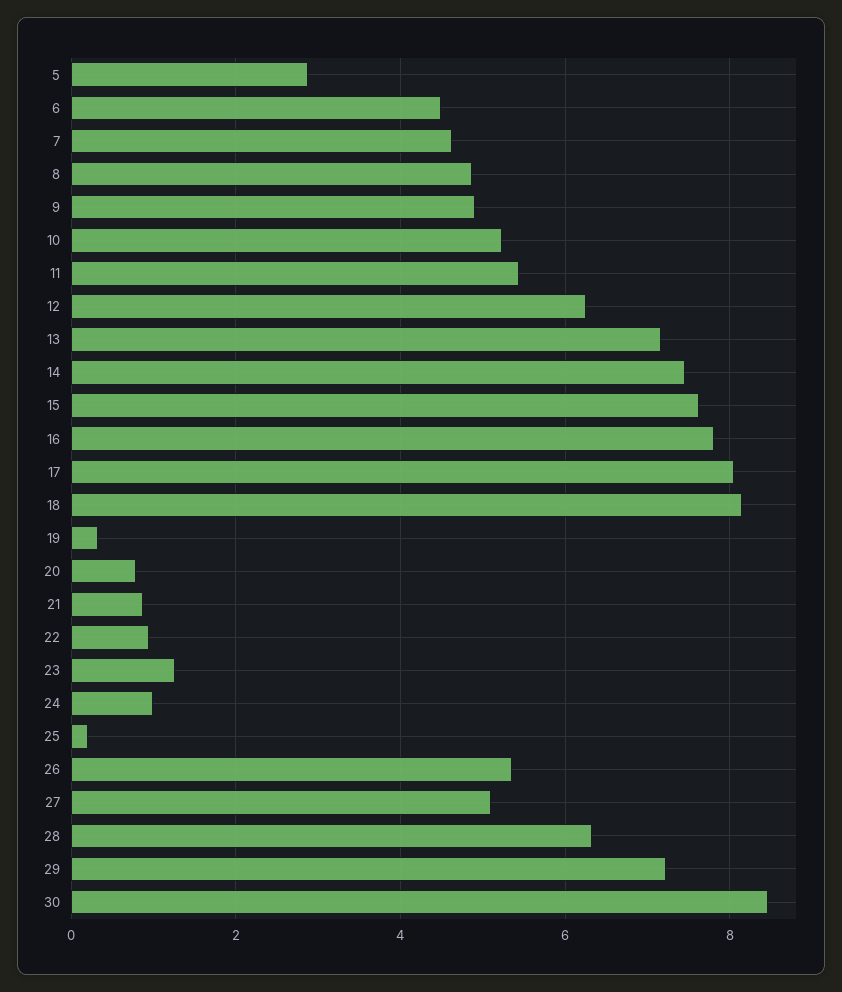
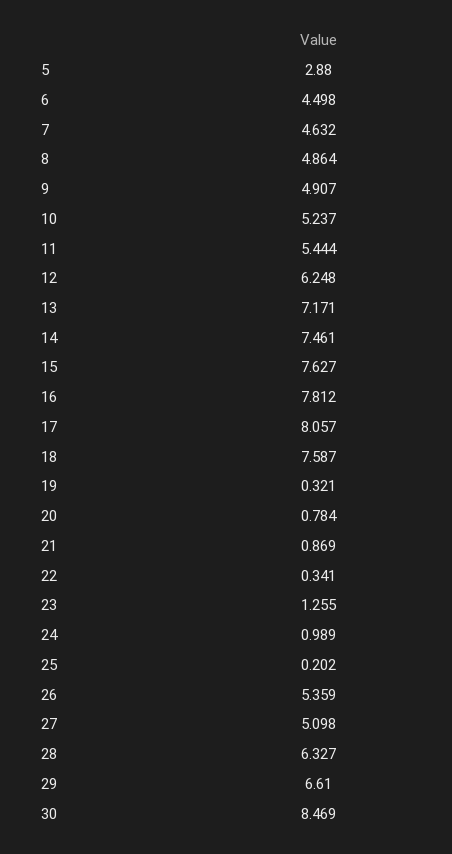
  {
    "5": 2.88,
    "6": 4.498,
    "7": 4.632,
    "8": 4.864,
    "9": 4.907,
    "10": 5.237,
    "11": 5.444,
    "12": 6.248,
    "13": 7.171,
    "14": 7.461,
    "15": 7.627,
    "16": 7.812,
    "17": 8.057,
-   "18": 8.2,
+   "18": 7.587,
    "19": 0.321,
    "20": 0.784,
    "21": 0.869,
-   "22": 1,
+   "22": 0.341,
    "23": 1.255,
    "24": 0.989,
    "25": 0.202,
    "26": 5.359,
    "27": 5.098,
    "28": 6.327,
-   "29": 7.2,
+   "29": 6.61,
    "30": 8.469
  }

